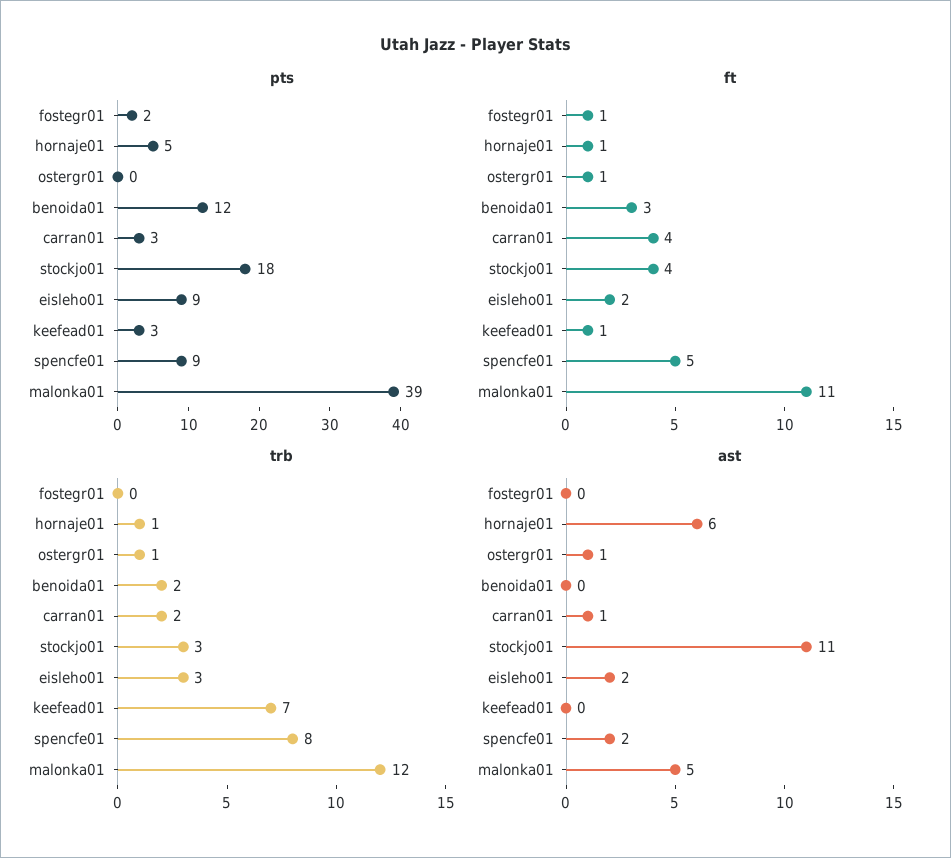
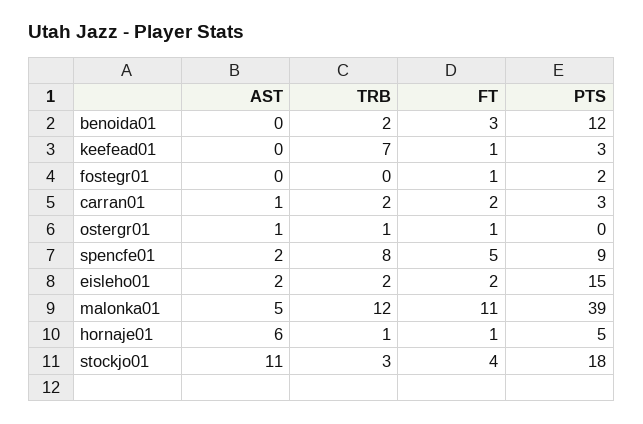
  {
    "pts": {
      "fostegr01": 2,
      "hornaje01": 5,
      "ostergr01": 0,
      "benoida01": 12,
      "carran01": 3,
      "stockjo01": 18,
-     "eisleho01": 9,
+     "eisleho01": 15,
      "keefead01": 3,
      "spencfe01": 9,
      "malonka01": 39
    },
    "ft": {
      "fostegr01": 1,
      "hornaje01": 1,
      "ostergr01": 1,
      "benoida01": 3,
-     "carran01": 4,
+     "carran01": 2,
      "stockjo01": 4,
      "eisleho01": 2,
      "keefead01": 1,
      "spencfe01": 5,
      "malonka01": 11
    },
    "trb": {
      "fostegr01": 0,
      "hornaje01": 1,
      "ostergr01": 1,
      "benoida01": 2,
      "carran01": 2,
      "stockjo01": 3,
-     "eisleho01": 3,
+     "eisleho01": 2,
      "keefead01": 7,
      "spencfe01": 8,
      "malonka01": 12
    },
    "ast": {
      "fostegr01": 0,
      "hornaje01": 6,
      "ostergr01": 1,
      "benoida01": 0,
      "carran01": 1,
      "stockjo01": 11,
      "eisleho01": 2,
      "keefead01": 0,
      "spencfe01": 2,
      "malonka01": 5
    }
  }

